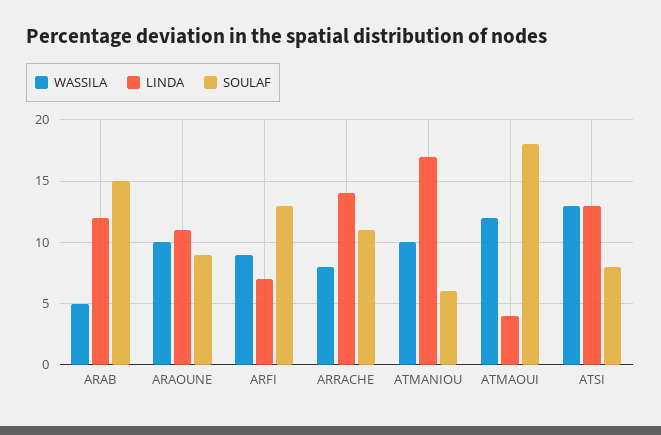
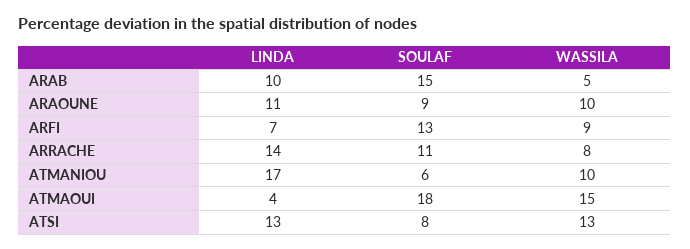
  {
    "WASSILA": {
      "ARAB": 5,
      "ARAOUNE": 10,
      "ARFI": 9,
      "ARRACHE": 8,
      "ATMANIOU": 10,
-     "ATMAOUI": 12,
+     "ATMAOUI": 15,
      "ATSI": 13
    },
    "LINDA": {
-     "ARAB": 12,
+     "ARAB": 10,
      "ARAOUNE": 11,
      "ARFI": 7,
      "ARRACHE": 14,
      "ATMANIOU": 17,
      "ATMAOUI": 4,
      "ATSI": 13
    },
    "SOULAF": {
      "ARAB": 15,
      "ARAOUNE": 9,
      "ARFI": 13,
      "ARRACHE": 11,
      "ATMANIOU": 6,
      "ATMAOUI": 18,
      "ATSI": 8
    }
  }

